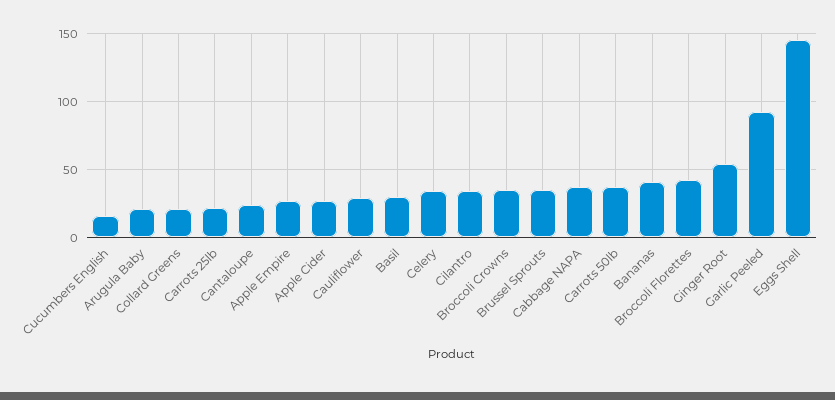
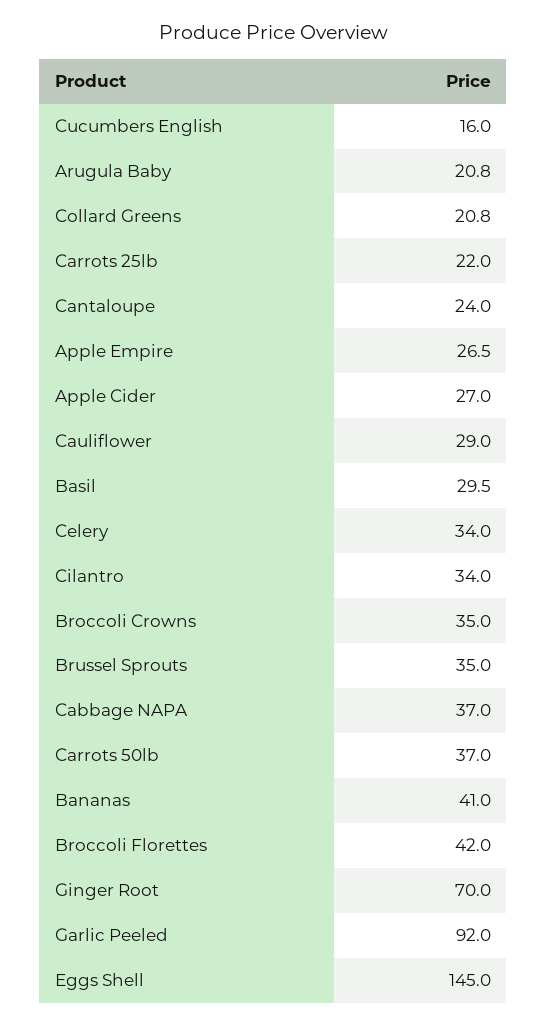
  {
    "Cucumbers English": 16,
    "Arugula Baby": 20.8,
    "Collard Greens": 20.8,
    "Carrots 25lb": 22,
    "Cantaloupe": 24,
    "Apple Empire": 26.5,
    "Apple Cider": 27,
    "Cauliflower": 29,
    "Basil": 29.5,
    "Celery": 34,
    "Cilantro": 34,
    "Broccoli Crowns": 35,
    "Brussel Sprouts": 35,
    "Cabbage NAPA": 37,
    "Carrots 50lb": 37,
    "Bananas": 41,
    "Broccoli Florettes": 42,
-   "Ginger Root": 55,
+   "Ginger Root": 70,
    "Garlic Peeled": 92,
    "Eggs Shell": 145
  }

